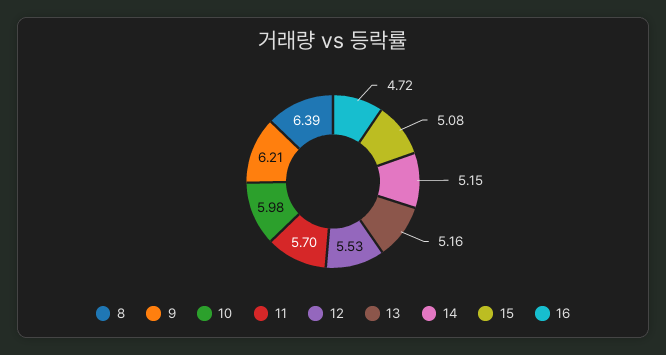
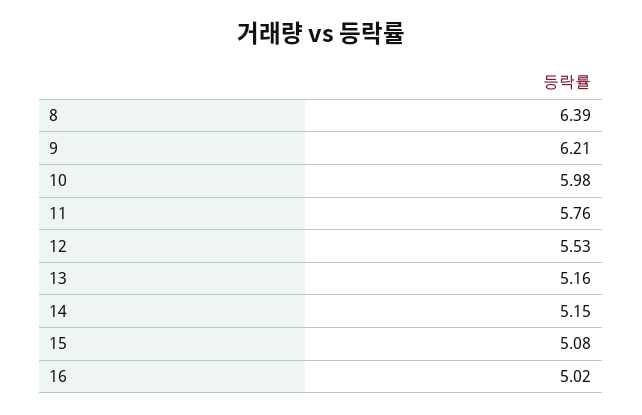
  {
    "8": 6.39,
    "9": 6.21,
    "10": 5.98,
-   "11": 5.7,
+   "11": 5.76,
    "12": 5.53,
    "13": 5.16,
    "14": 5.15,
    "15": 5.08,
-   "16": 4.72
+   "16": 5.02
  }

